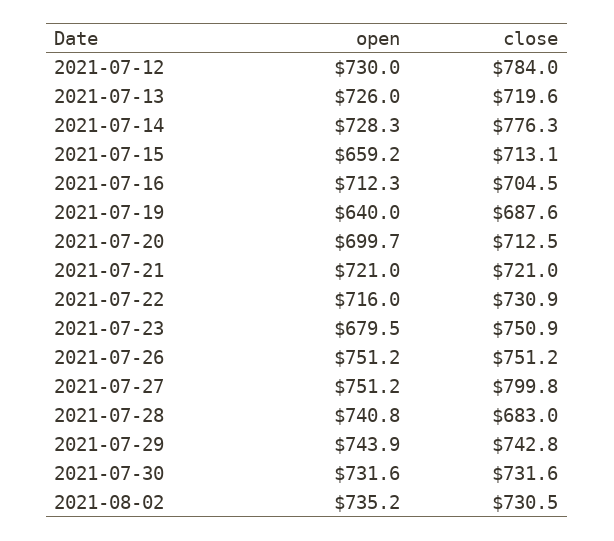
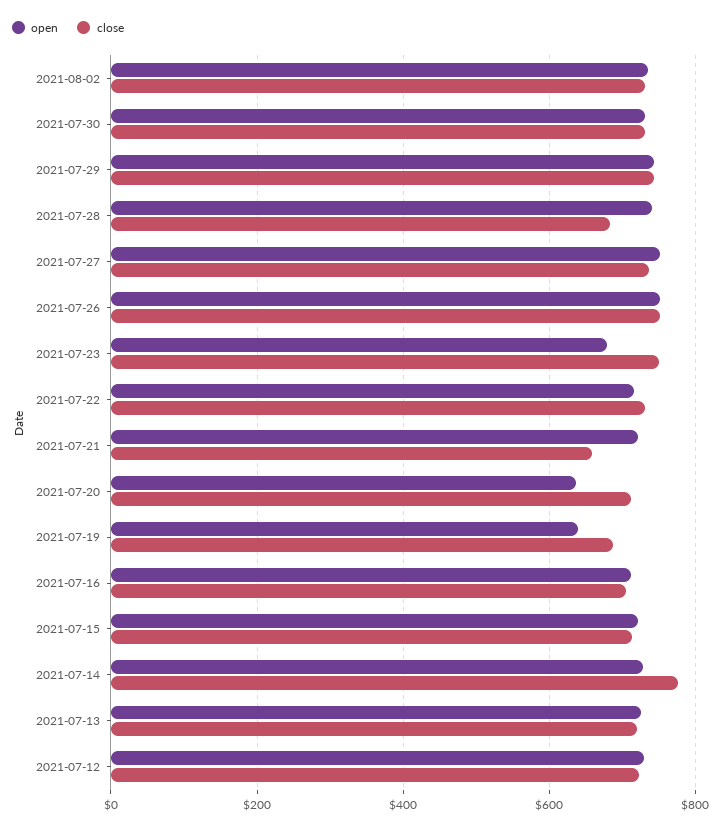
  {
    "open": {
      "2021-07-12": 730,
      "2021-07-13": 726,
      "2021-07-14": 728.3,
-     "2021-07-15": 659.2,
+     "2021-07-15": 720,
      "2021-07-16": 712.3,
      "2021-07-19": 640,
-     "2021-07-20": 699.7,
+     "2021-07-20": 640,
      "2021-07-21": 721,
      "2021-07-22": 716,
      "2021-07-23": 679.5,
      "2021-07-26": 751.2,
      "2021-07-27": 751.2,
      "2021-07-28": 740.8,
      "2021-07-29": 743.9,
      "2021-07-30": 731.6,
      "2021-08-02": 735.2
    },
    "close": {
-     "2021-07-12": 784,
+     "2021-07-12": 720,
      "2021-07-13": 719.6,
      "2021-07-14": 776.3,
      "2021-07-15": 713.1,
      "2021-07-16": 704.5,
      "2021-07-19": 687.6,
      "2021-07-20": 712.5,
-     "2021-07-21": 721,
+     "2021-07-21": 660,
      "2021-07-22": 730.9,
      "2021-07-23": 750.9,
      "2021-07-26": 751.2,
-     "2021-07-27": 799.8,
+     "2021-07-27": 740,
      "2021-07-28": 683,
      "2021-07-29": 742.8,
      "2021-07-30": 731.6,
      "2021-08-02": 730.5
    }
  }

